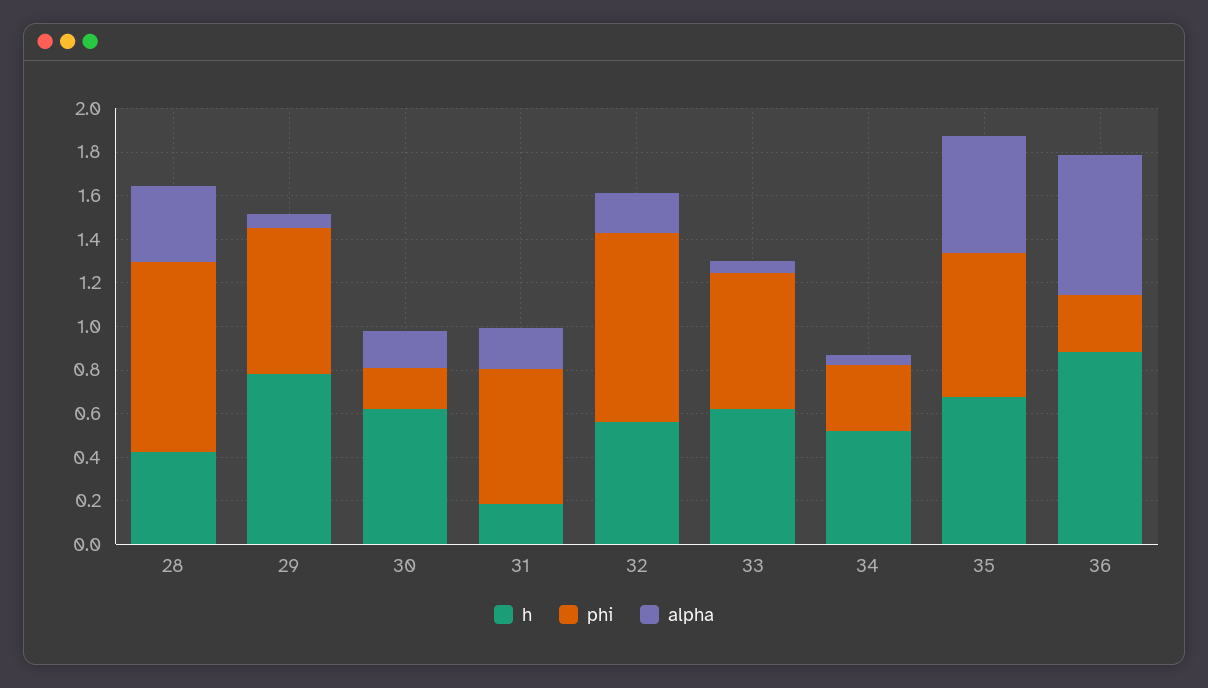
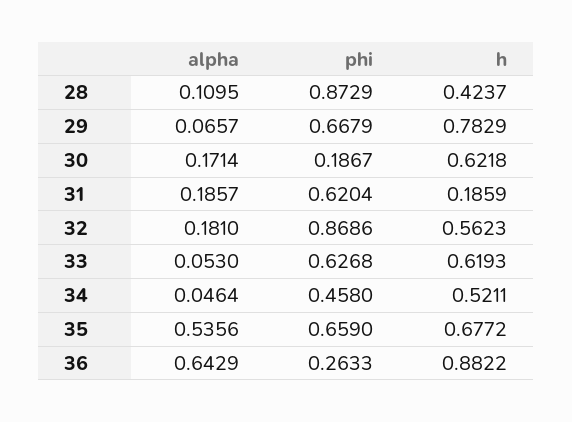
  {
    "h": {
      "28": 0.4237,
      "29": 0.7829,
      "30": 0.6218,
      "31": 0.1859,
      "32": 0.5623,
      "33": 0.6193,
      "34": 0.5211,
      "35": 0.6772,
      "36": 0.8822
    },
    "phi": {
      "28": 0.8729,
      "29": 0.6679,
      "30": 0.1867,
      "31": 0.6204,
      "32": 0.8686,
      "33": 0.6268,
-     "34": 0.3,
+     "34": 0.458,
      "35": 0.659,
      "36": 0.2633
    },
    "alpha": {
-     "28": 0.35,
+     "28": 0.1095,
      "29": 0.0657,
      "30": 0.1714,
      "31": 0.1857,
      "32": 0.181,
      "33": 0.053,
      "34": 0.0464,
      "35": 0.5356,
      "36": 0.6429
    }
  }

